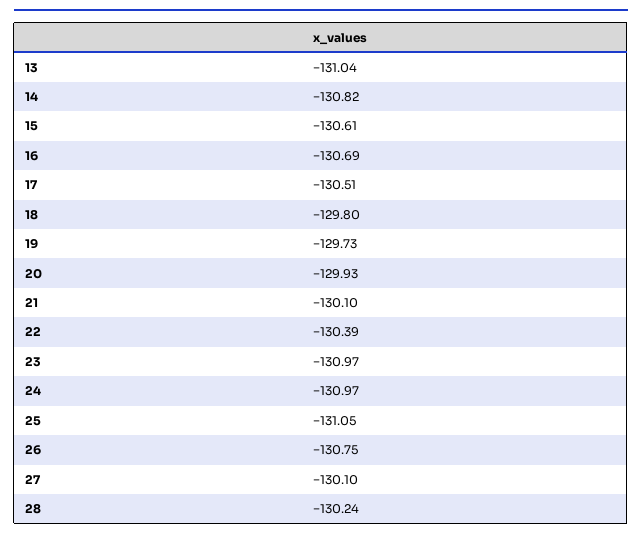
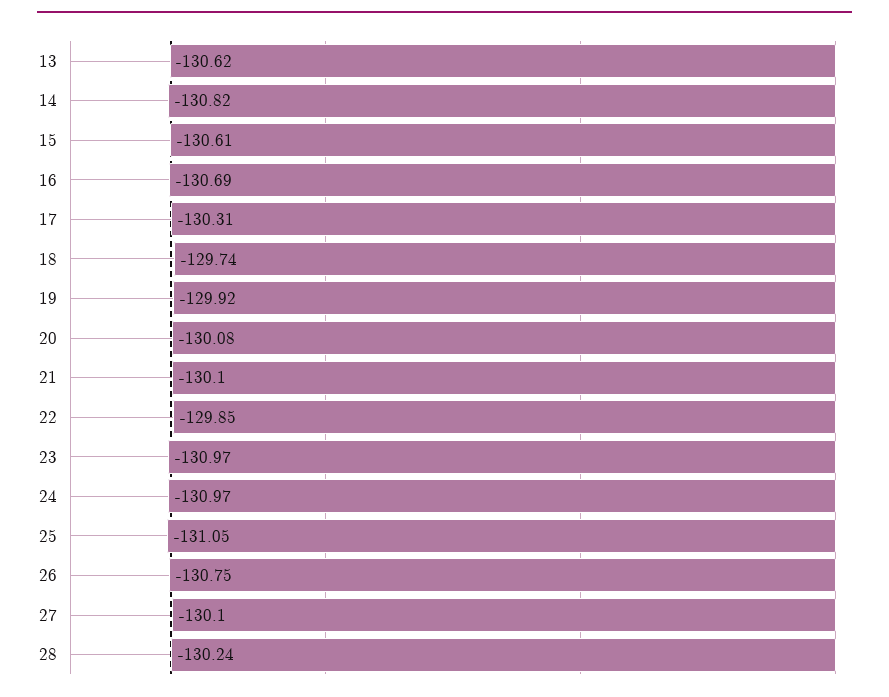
  {
-   "13": -131.04,
+   "13": -130.62,
    "14": -130.82,
    "15": -130.61,
    "16": -130.69,
-   "17": -130.51,
+   "17": -130.31,
-   "18": -129.8,
+   "18": -129.74,
-   "19": -129.73,
+   "19": -129.92,
-   "20": -129.93,
+   "20": -130.08,
    "21": -130.1,
-   "22": -130.39,
+   "22": -129.85,
    "23": -130.97,
    "24": -130.97,
    "25": -131.05,
    "26": -130.75,
    "27": -130.1,
    "28": -130.24
  }

